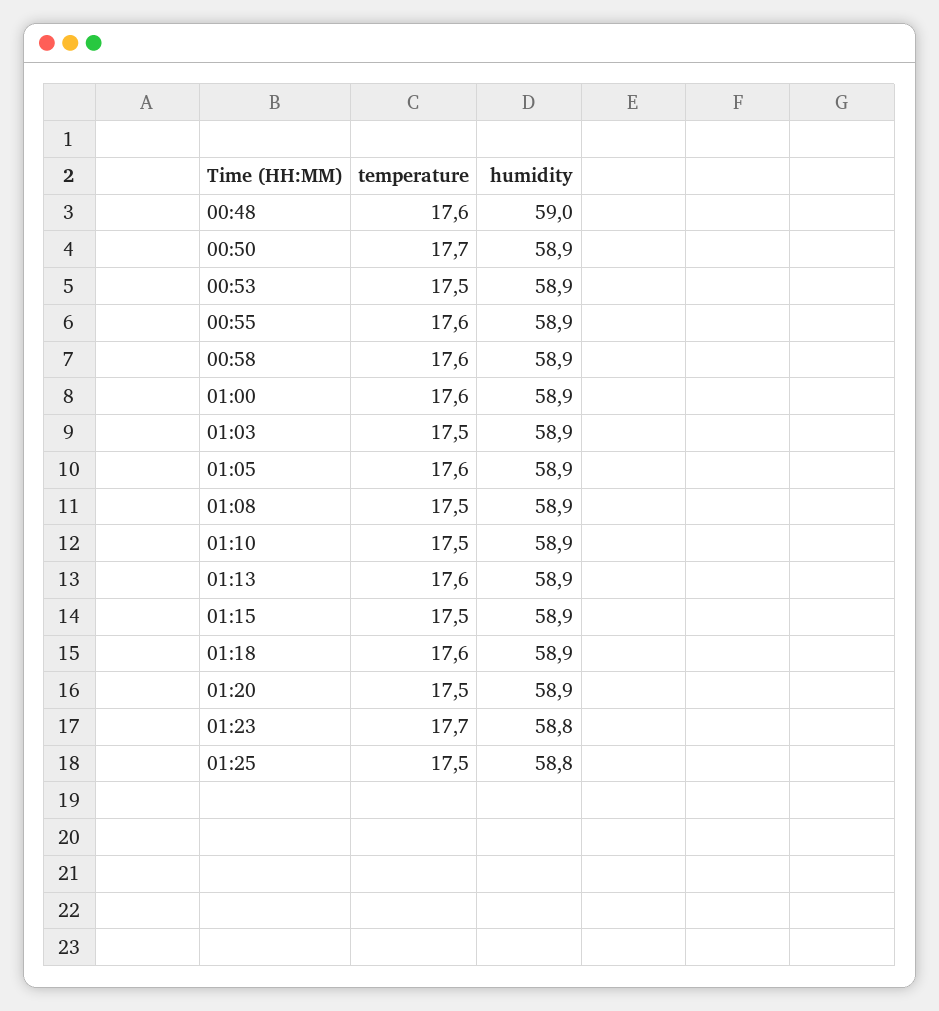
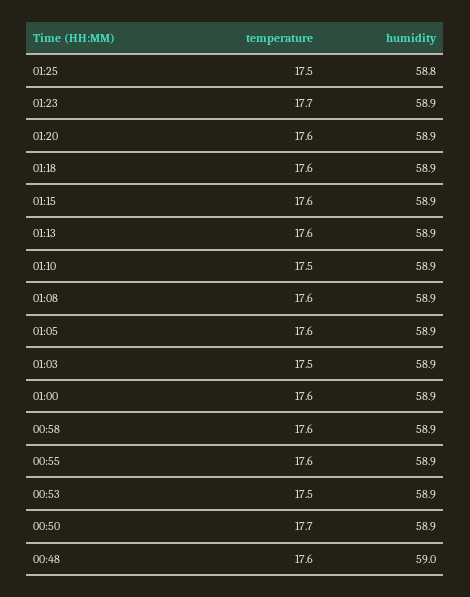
  {
    "temperature": {
      "00:48": 17.6,
      "00:50": 17.7,
      "00:53": 17.5,
      "00:55": 17.6,
      "00:58": 17.6,
      "01:00": 17.6,
      "01:03": 17.5,
      "01:05": 17.6,
-     "01:08": 17.5,
+     "01:08": 17.6,
      "01:10": 17.5,
      "01:13": 17.6,
-     "01:15": 17.5,
+     "01:15": 17.6,
      "01:18": 17.6,
-     "01:20": 17.5,
+     "01:20": 17.6,
      "01:23": 17.7,
      "01:25": 17.5
    },
    "humidity": {
      "00:48": 59,
      "00:50": 58.9,
      "00:53": 58.9,
      "00:55": 58.9,
      "00:58": 58.9,
      "01:00": 58.9,
      "01:03": 58.9,
      "01:05": 58.9,
      "01:08": 58.9,
      "01:10": 58.9,
      "01:13": 58.9,
      "01:15": 58.9,
      "01:18": 58.9,
      "01:20": 58.9,
-     "01:23": 58.8,
+     "01:23": 58.9,
      "01:25": 58.8
    }
  }

